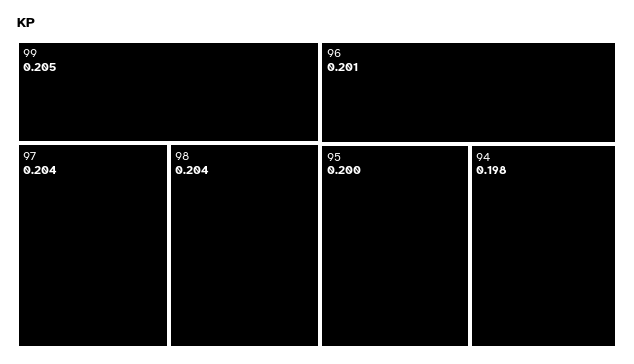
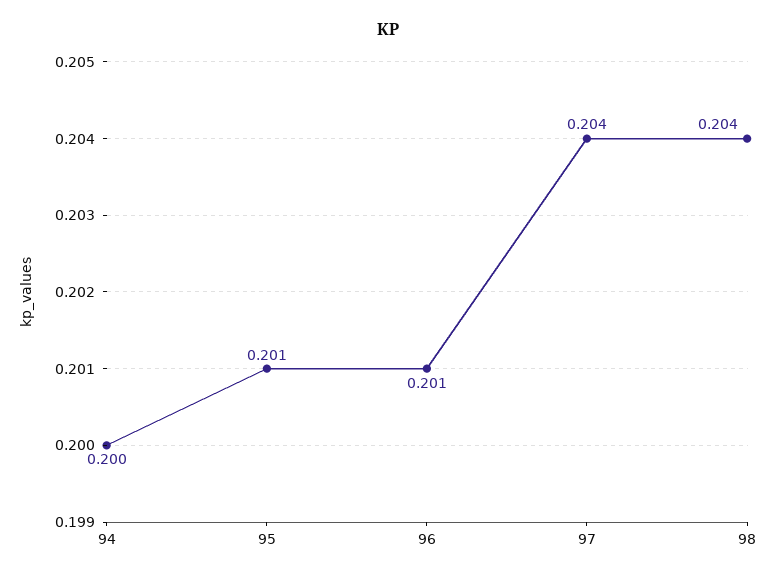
  {
-   "99": 0.205,
    "97": 0.204,
    "98": 0.204,
    "96": 0.201,
-   "95": 0.2,
+   "95": 0.201,
-   "94": 0.198
+   "94": 0.2
  }

